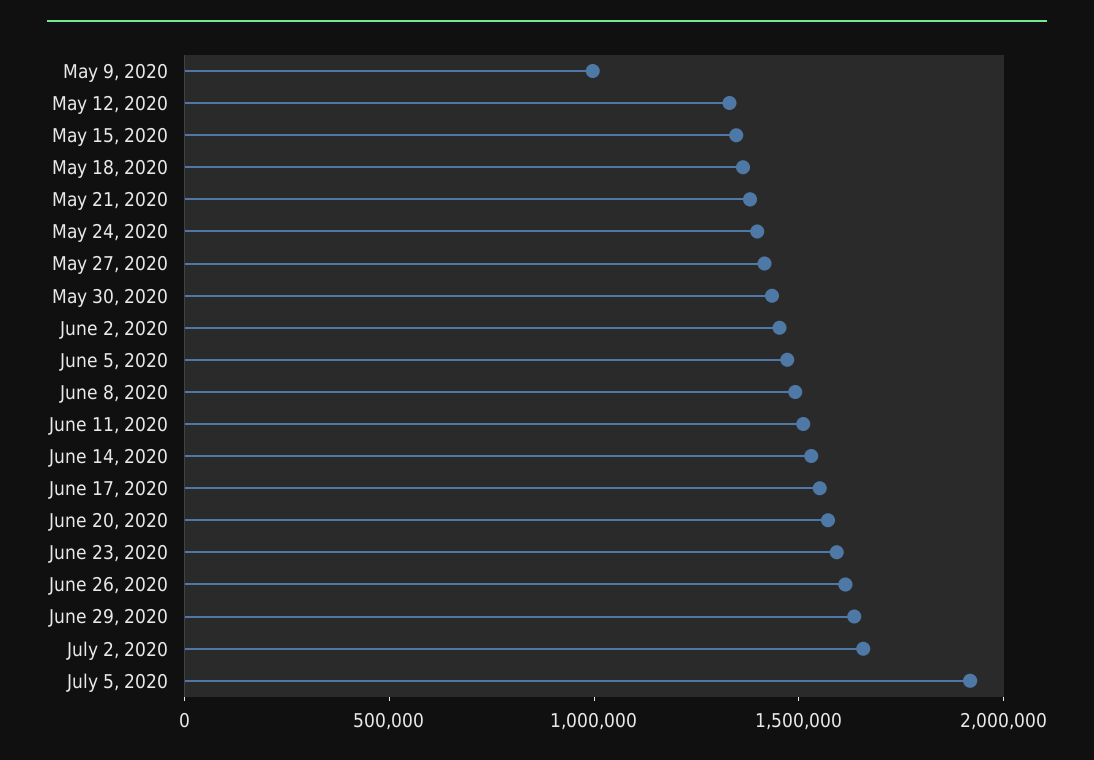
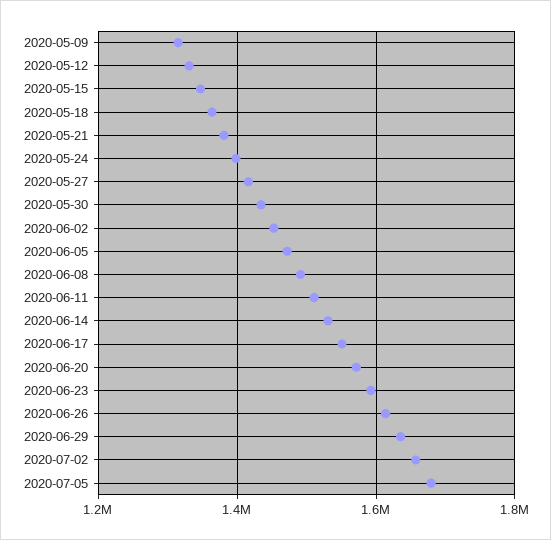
  {
-   "May 9, 2020": 1000000,
+   "May 9, 2020": 1320000,
    "May 12, 2020": 1340000,
    "May 15, 2020": 1340000,
    "May 18, 2020": 1360000,
    "May 21, 2020": 1380000,
    "May 24, 2020": 1400000,
    "May 27, 2020": 1420000,
    "May 30, 2020": 1440000,
    "June 2, 2020": 1460000,
    "June 5, 2020": 1480000,
    "June 8, 2020": 1500000,
    "June 11, 2020": 1520000,
    "June 14, 2020": 1540000,
    "June 17, 2020": 1560000,
    "June 20, 2020": 1580000,
    "June 23, 2020": 1600000,
    "June 26, 2020": 1620000,
    "June 29, 2020": 1640000,
    "July 2, 2020": 1660000,
-   "July 5, 2020": 1900000
+   "July 5, 2020": 1680000
  }

